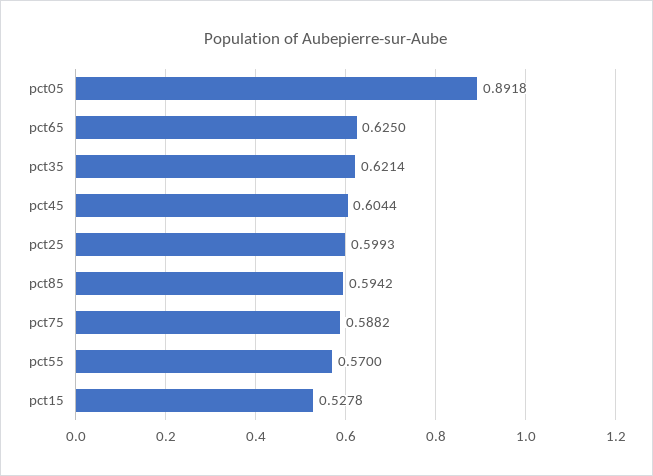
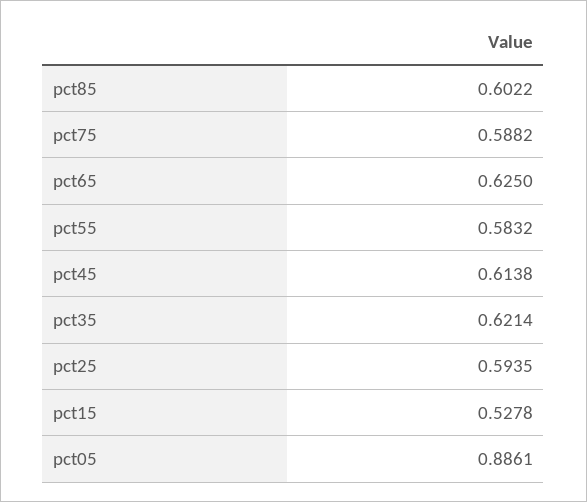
  {
-   "pct05": 0.8918,
+   "pct05": 0.8861,
    "pct65": 0.625,
    "pct35": 0.6214,
-   "pct45": 0.6044,
+   "pct45": 0.6138,
-   "pct25": 0.5993,
+   "pct25": 0.5935,
-   "pct85": 0.5942,
+   "pct85": 0.6022,
    "pct75": 0.5882,
-   "pct55": 0.57,
+   "pct55": 0.5832,
    "pct15": 0.5278
  }

